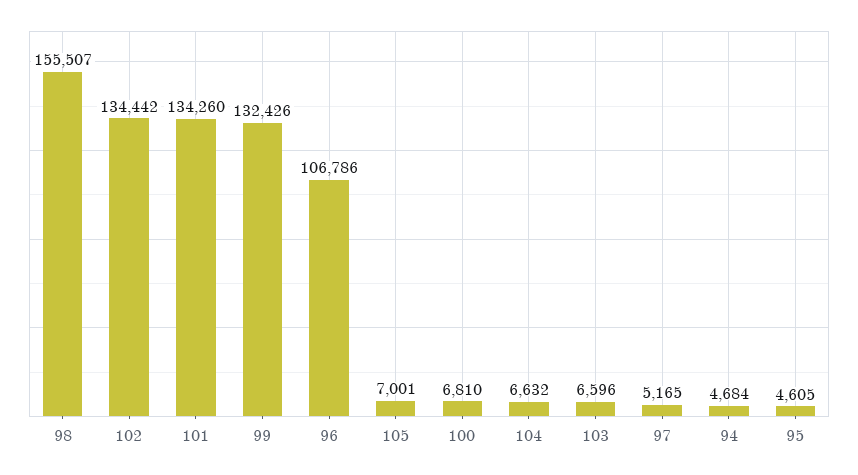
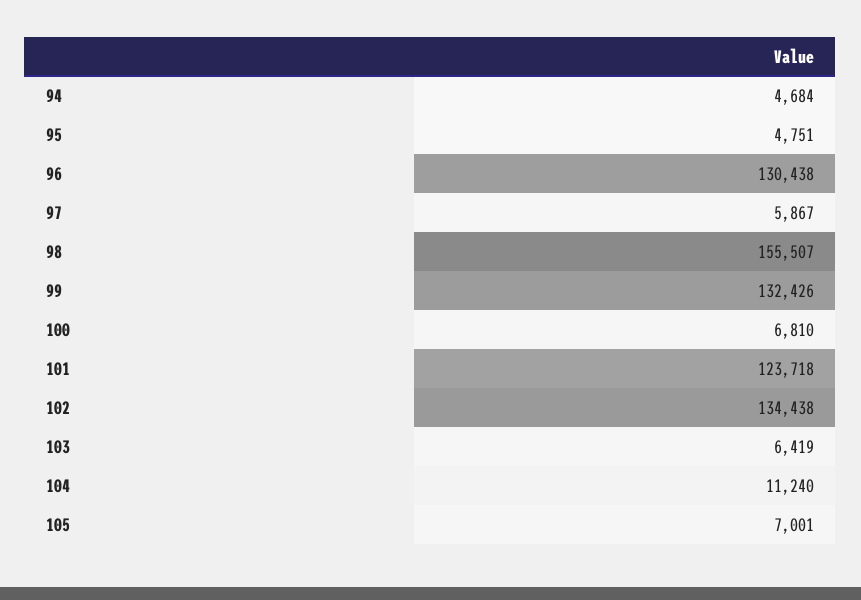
  {
    "98": 155507,
-   "102": 134442,
+   "102": 134438,
-   "101": 134260,
+   "101": 123718,
    "99": 132426,
-   "96": 106786,
+   "96": 130438,
    "105": 7001,
    "100": 6810,
-   "104": 6632,
+   "104": 11240,
-   "103": 6596,
+   "103": 6419,
-   "97": 5165,
+   "97": 5867,
    "94": 4684,
-   "95": 4605
+   "95": 4751
  }

